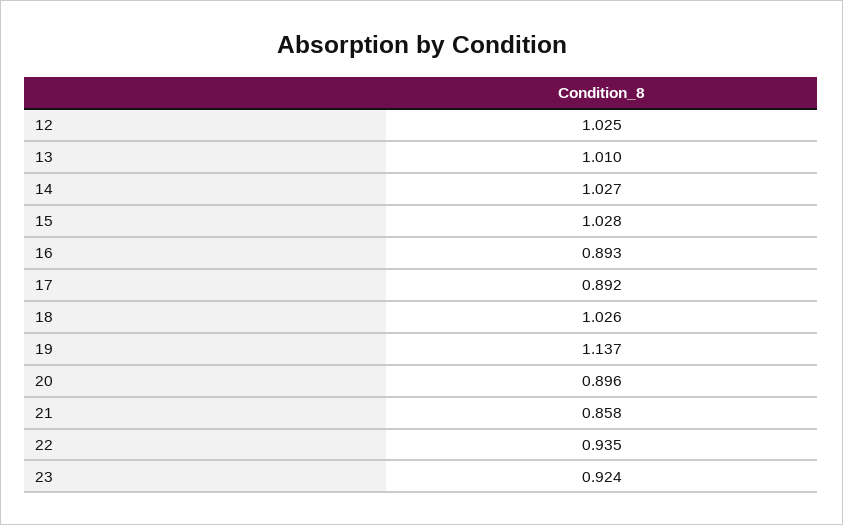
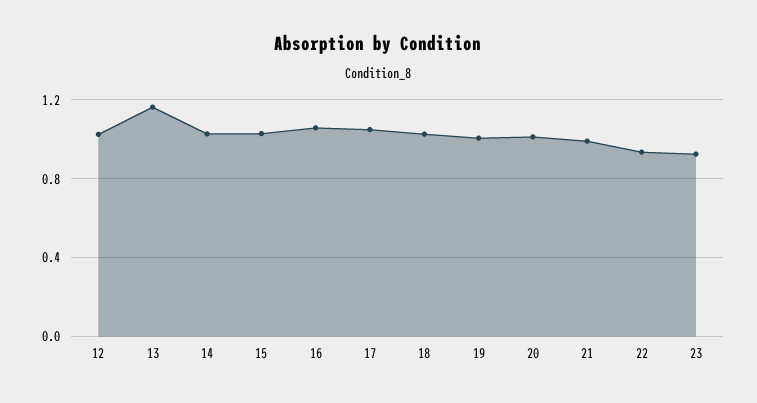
  {
    "12": 1.025,
-   "13": 1.01,
+   "13": 1.15,
    "14": 1.027,
    "15": 1.028,
-   "16": 0.893,
+   "16": 1.05,
-   "17": 0.892,
+   "17": 1.05,
    "18": 1.026,
-   "19": 1.137,
+   "19": 1,
-   "20": 0.896,
+   "20": 1,
-   "21": 0.858,
+   "21": 1,
    "22": 0.935,
    "23": 0.924
  }

